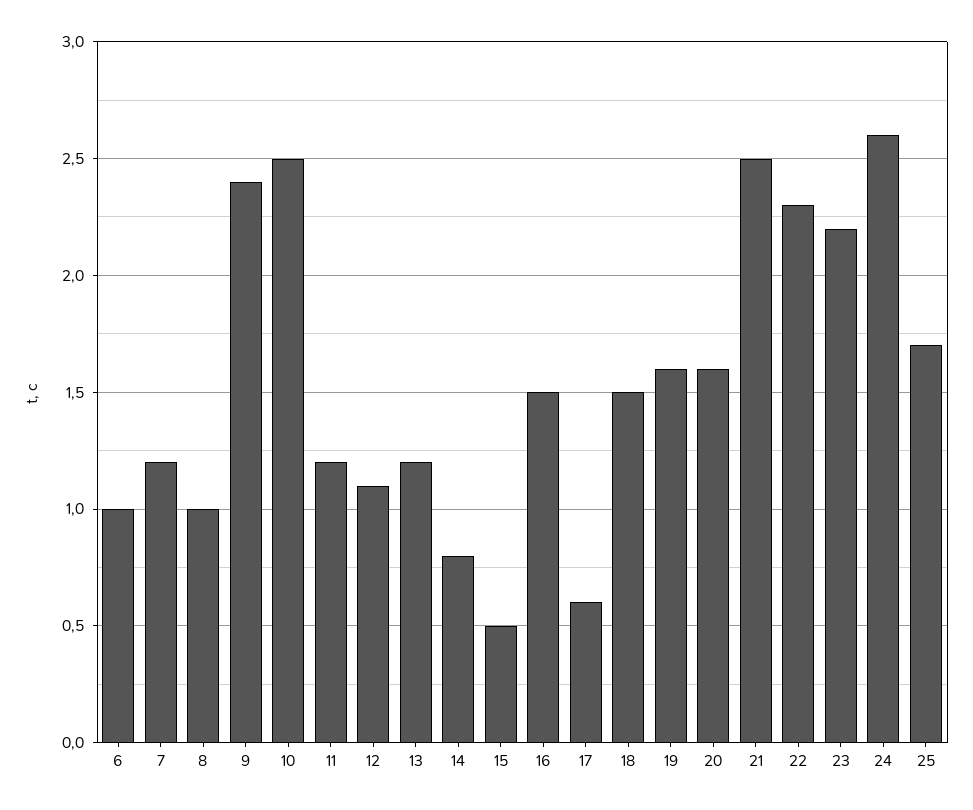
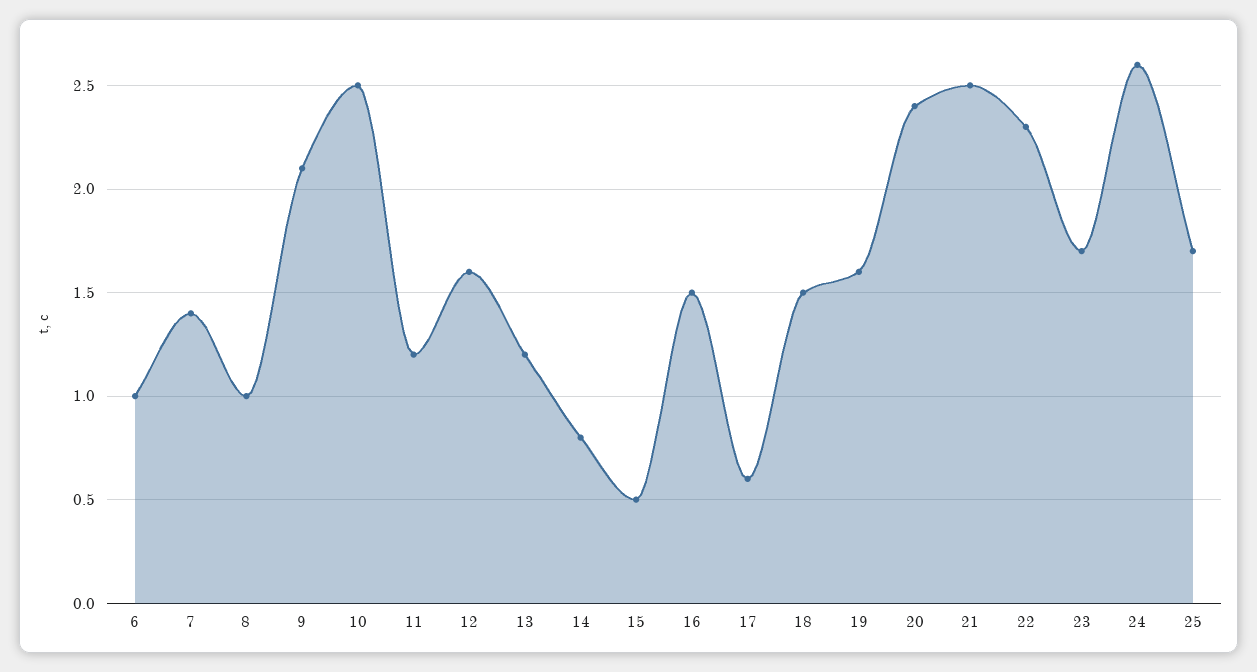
  {
    "6": 1,
-   "7": 1.2,
+   "7": 1.4,
    "8": 1,
-   "9": 2.4,
+   "9": 2.1,
    "10": 2.5,
    "11": 1.2,
-   "12": 1.1,
+   "12": 1.6,
    "13": 1.2,
    "14": 0.8,
    "15": 0.5,
    "16": 1.5,
    "17": 0.6,
    "18": 1.5,
    "19": 1.6,
-   "20": 1.6,
+   "20": 2.4,
    "21": 2.5,
    "22": 2.3,
-   "23": 2.2,
+   "23": 1.7,
    "24": 2.6,
    "25": 1.7
  }

